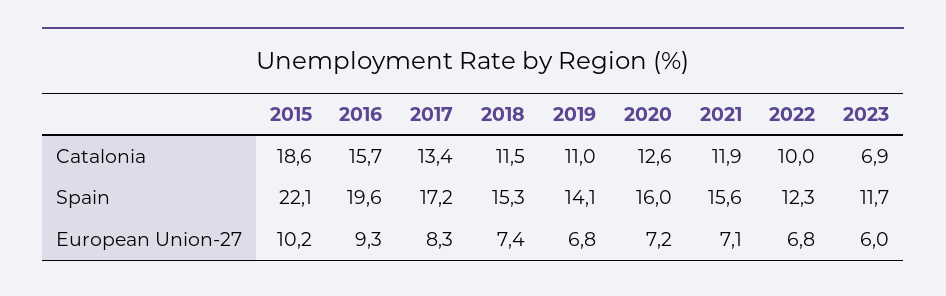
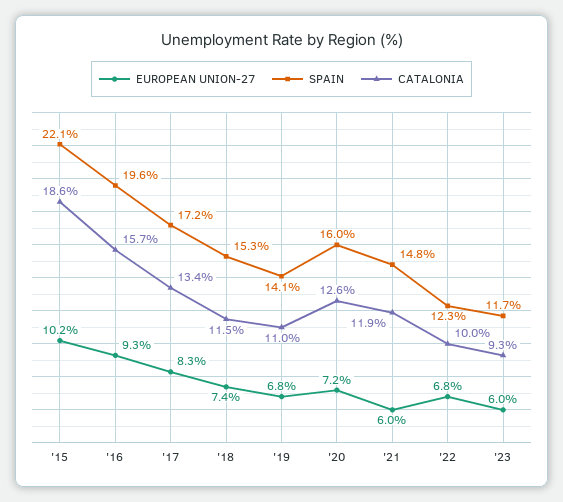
  {
    "Catalonia": {
      "2015": 18.6,
      "2016": 15.7,
      "2017": 13.4,
      "2018": 11.5,
      "2019": 11,
      "2020": 12.6,
      "2021": 11.9,
      "2022": 10,
-     "2023": 6.9
+     "2023": 9.3
    },
    "Spain": {
      "2015": 22.1,
      "2016": 19.6,
      "2017": 17.2,
      "2018": 15.3,
      "2019": 14.1,
      "2020": 16,
-     "2021": 15.6,
+     "2021": 14.8,
      "2022": 12.3,
      "2023": 11.7
    },
    "European Union-27": {
      "2015": 10.2,
      "2016": 9.3,
      "2017": 8.3,
      "2018": 7.4,
      "2019": 6.8,
      "2020": 7.2,
-     "2021": 7.1,
+     "2021": 6,
      "2022": 6.8,
      "2023": 6
    }
  }

